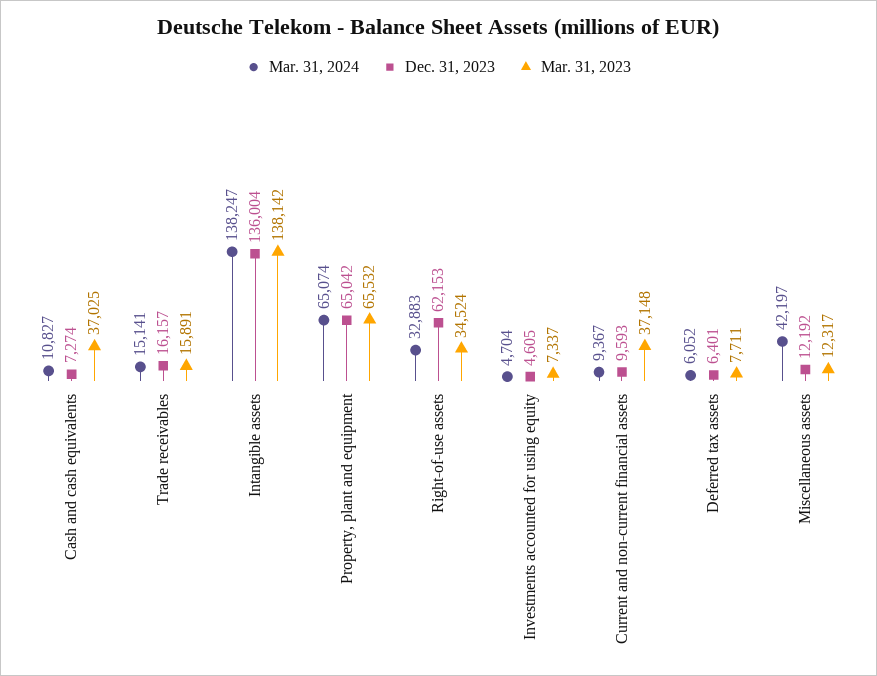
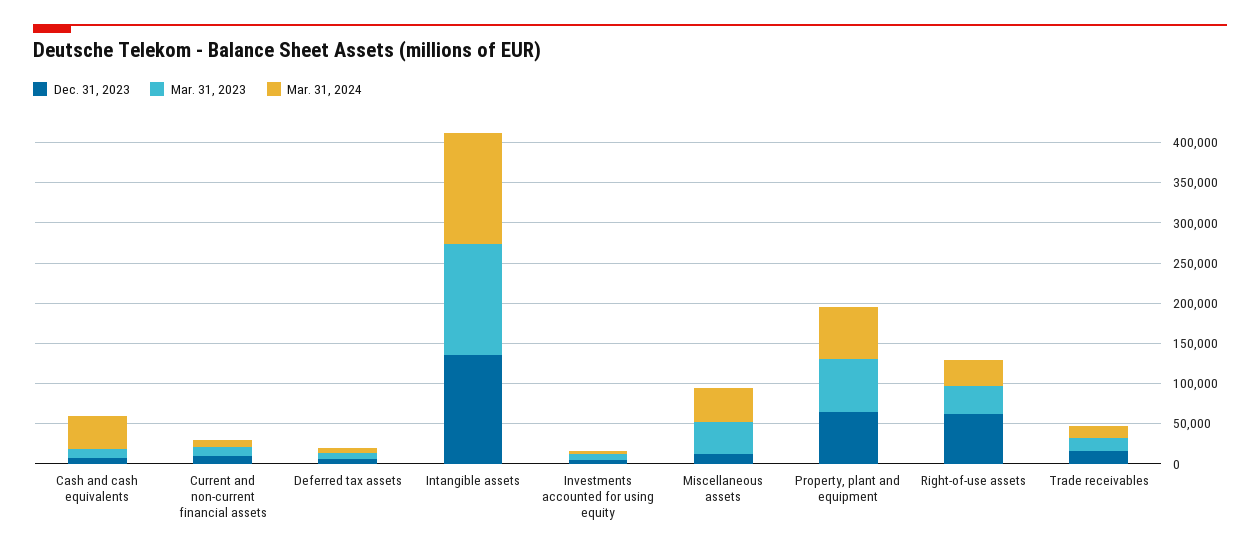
  {
    "Mar. 31, 2024": {
-     "Cash and cash equivalents": 10827,
+     "Cash and cash equivalents": 40000,
      "Trade receivables": 15141,
      "Intangible assets": 138247,
      "Property, plant and equipment": 65074,
      "Right-of-use assets": 32883,
      "Investments accounted for using equity": 4704,
      "Current and non-current financial assets": 9367,
      "Deferred tax assets": 6052,
      "Miscellaneous assets": 42197
    },
    "Dec. 31, 2023": {
      "Cash and cash equivalents": 7274,
      "Trade receivables": 16157,
      "Intangible assets": 136004,
      "Property, plant and equipment": 65042,
      "Right-of-use assets": 62153,
      "Investments accounted for using equity": 4605,
      "Current and non-current financial assets": 9593,
      "Deferred tax assets": 6401,
      "Miscellaneous assets": 12192
    },
    "Mar. 31, 2023": {
-     "Cash and cash equivalents": 37025,
+     "Cash and cash equivalents": 10000,
      "Trade receivables": 15891,
      "Intangible assets": 138142,
      "Property, plant and equipment": 65532,
      "Right-of-use assets": 34524,
      "Investments accounted for using equity": 7337,
-     "Current and non-current financial assets": 37148,
+     "Current and non-current financial assets": 10000,
      "Deferred tax assets": 7711,
-     "Miscellaneous assets": 12317
+     "Miscellaneous assets": 40000
    }
  }

